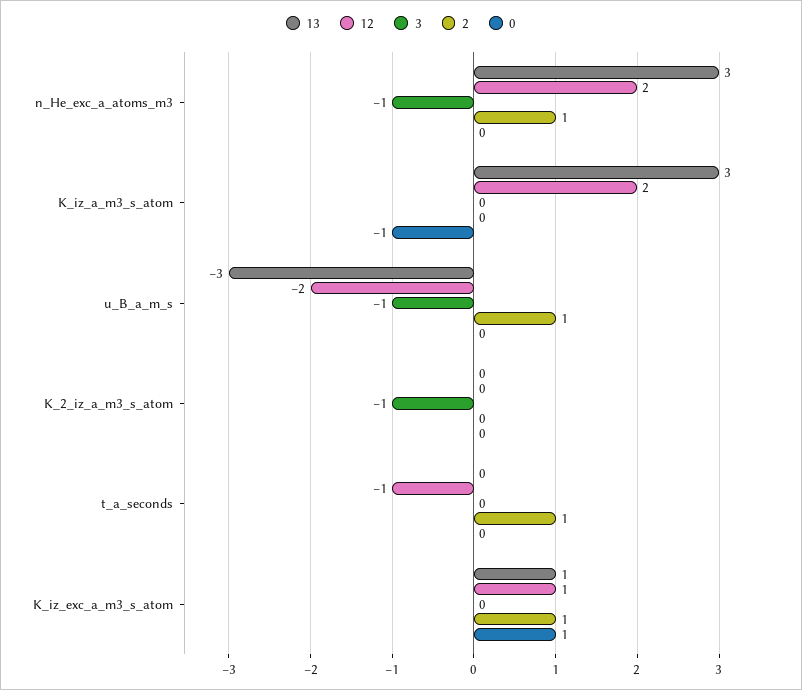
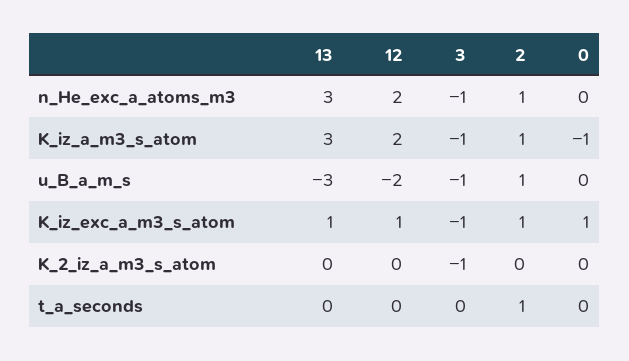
  {
    "13": {
      "n_He_exc_a_atoms_m3": 3,
      "K_iz_a_m3_s_atom": 3,
      "u_B_a_m_s": -3,
      "K_2_iz_a_m3_s_atom": 0,
      "t_a_seconds": 0,
      "K_iz_exc_a_m3_s_atom": 1
    },
    "12": {
      "n_He_exc_a_atoms_m3": 2,
      "K_iz_a_m3_s_atom": 2,
      "u_B_a_m_s": -2,
      "K_2_iz_a_m3_s_atom": 0,
-     "t_a_seconds": -1,
+     "t_a_seconds": 0,
      "K_iz_exc_a_m3_s_atom": 1
    },
    "3": {
      "n_He_exc_a_atoms_m3": -1,
-     "K_iz_a_m3_s_atom": 0,
+     "K_iz_a_m3_s_atom": -1,
      "u_B_a_m_s": -1,
      "K_2_iz_a_m3_s_atom": -1,
      "t_a_seconds": 0,
-     "K_iz_exc_a_m3_s_atom": 0
+     "K_iz_exc_a_m3_s_atom": -1
    },
    "2": {
      "n_He_exc_a_atoms_m3": 1,
-     "K_iz_a_m3_s_atom": 0,
+     "K_iz_a_m3_s_atom": 1,
      "u_B_a_m_s": 1,
      "K_2_iz_a_m3_s_atom": 0,
      "t_a_seconds": 1,
      "K_iz_exc_a_m3_s_atom": 1
    },
    "0": {
      "n_He_exc_a_atoms_m3": 0,
      "K_iz_a_m3_s_atom": -1,
      "u_B_a_m_s": 0,
      "K_2_iz_a_m3_s_atom": 0,
      "t_a_seconds": 0,
      "K_iz_exc_a_m3_s_atom": 1
    }
  }

